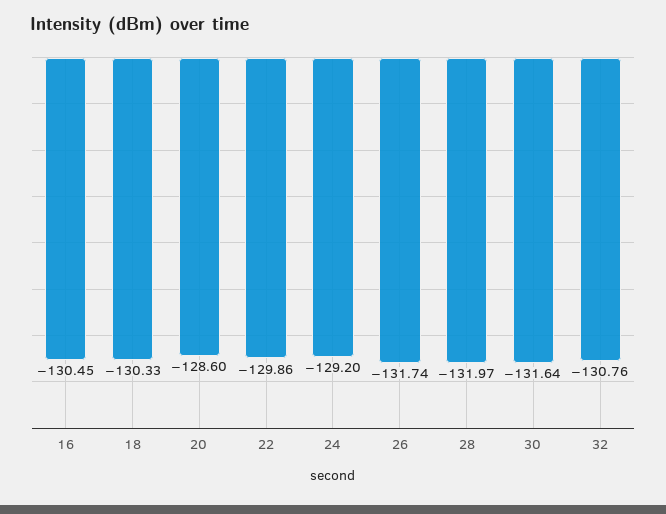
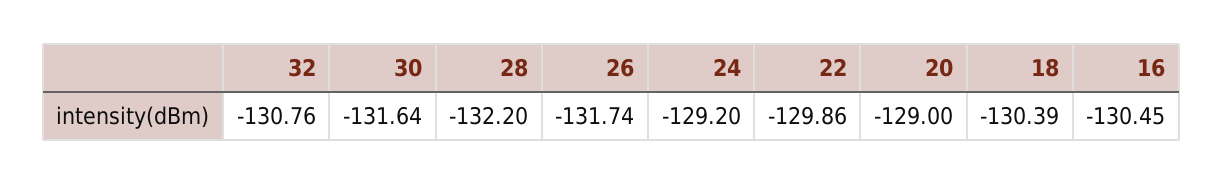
  {
    "16": -130.45,
-   "18": -130.33,
+   "18": -130.39,
-   "20": -128.6,
+   "20": -129,
    "22": -129.86,
    "24": -129.2,
    "26": -131.74,
-   "28": -131.97,
+   "28": -132.2,
    "30": -131.64,
    "32": -130.76
  }

